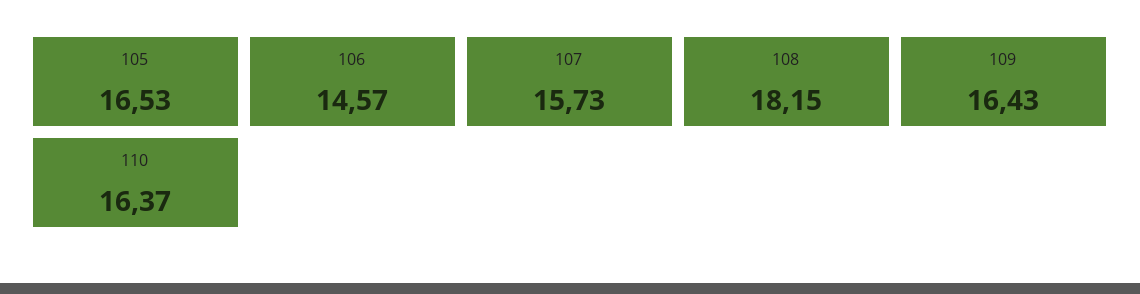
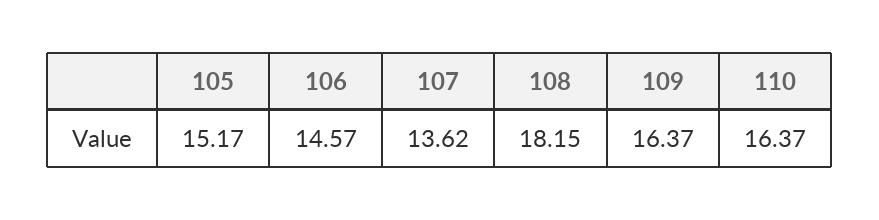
  {
-   "105": 16.53,
+   "105": 15.17,
    "106": 14.57,
-   "107": 15.73,
+   "107": 13.62,
    "108": 18.15,
-   "109": 16.43,
+   "109": 16.37,
    "110": 16.37
  }

